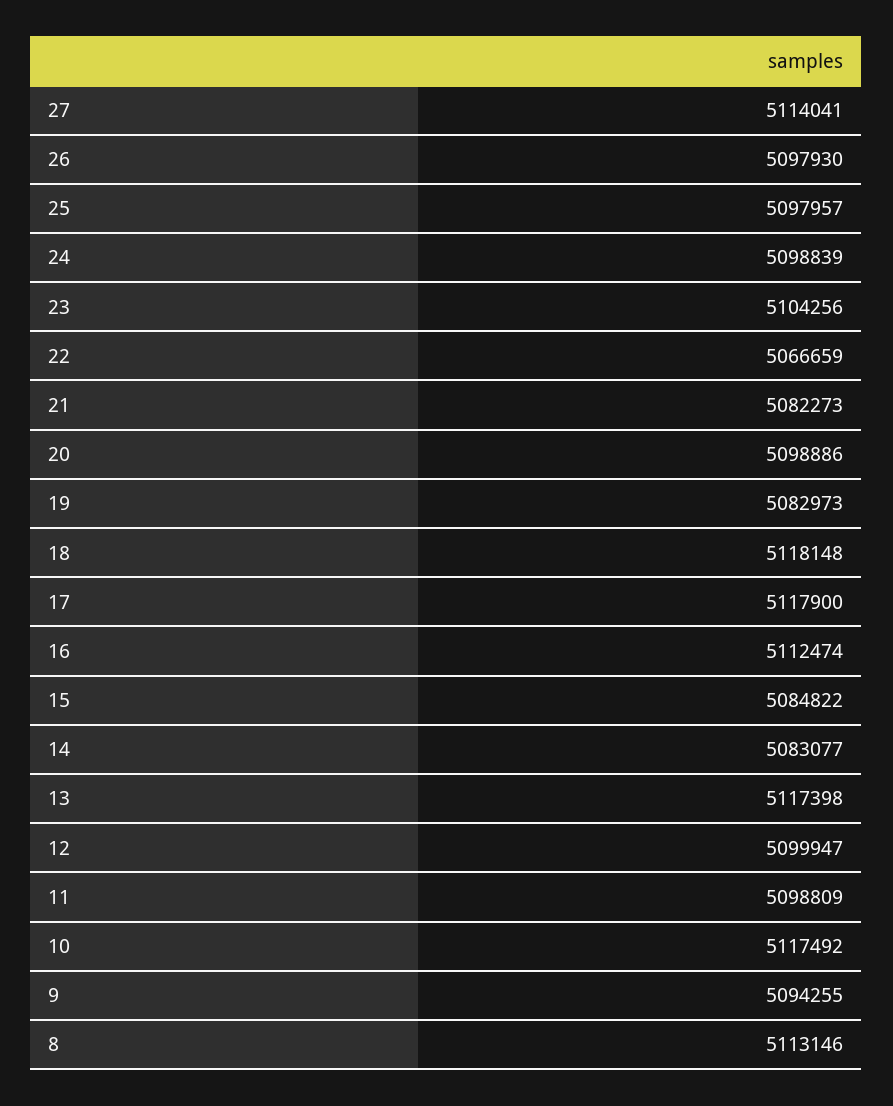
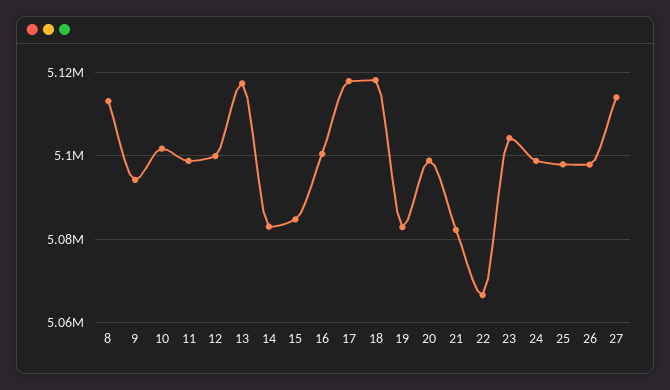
  {
    "27": 5114041,
    "26": 5097930,
    "25": 5097957,
    "24": 5098839,
    "23": 5104256,
    "22": 5066659,
    "21": 5082273,
    "20": 5098886,
    "19": 5082973,
    "18": 5118148,
    "17": 5117900,
-   "16": 5112474,
+   "16": 5100000,
    "15": 5084822,
    "14": 5083077,
    "13": 5117398,
    "12": 5099947,
    "11": 5098809,
-   "10": 5117492,
+   "10": 5102000,
    "9": 5094255,
    "8": 5113146
  }

